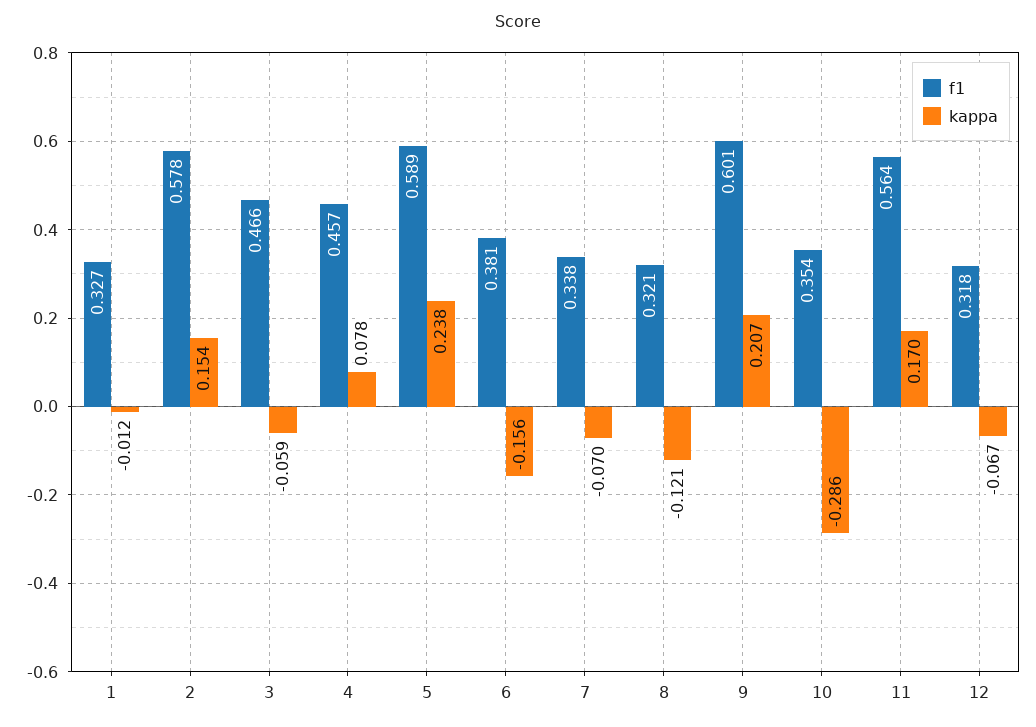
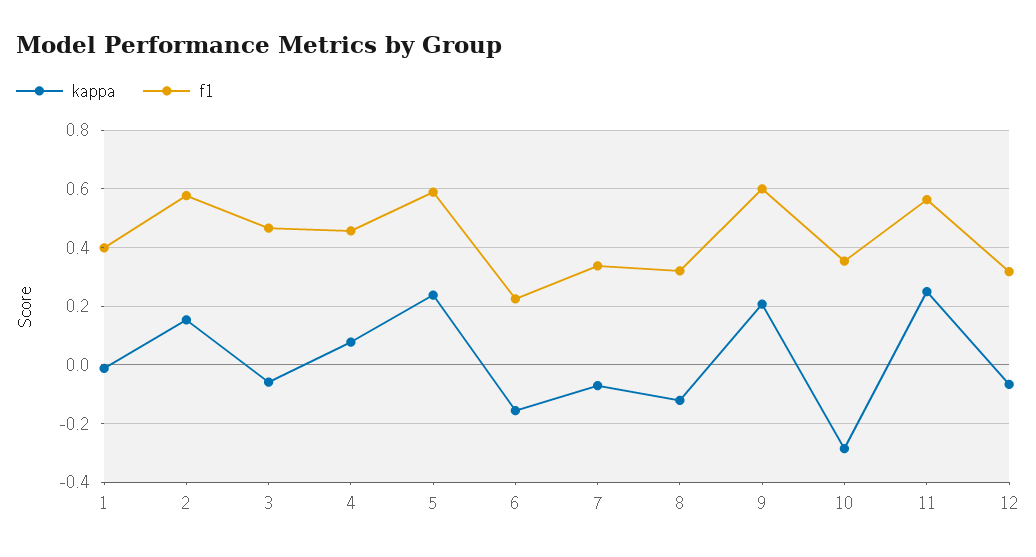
  {
    "f1": {
-     "1": 0.327,
+     "1": 0.4,
      "2": 0.578,
      "3": 0.466,
      "4": 0.457,
      "5": 0.589,
-     "6": 0.381,
+     "6": 0.225,
      "7": 0.338,
      "8": 0.321,
      "9": 0.601,
      "10": 0.354,
      "11": 0.564,
      "12": 0.318
    },
    "kappa": {
      "1": -0.012,
      "2": 0.154,
      "3": -0.059,
      "4": 0.078,
      "5": 0.238,
      "6": -0.156,
      "7": -0.07,
      "8": -0.121,
      "9": 0.207,
      "10": -0.286,
-     "11": 0.17,
+     "11": 0.25,
      "12": -0.067
    }
  }

